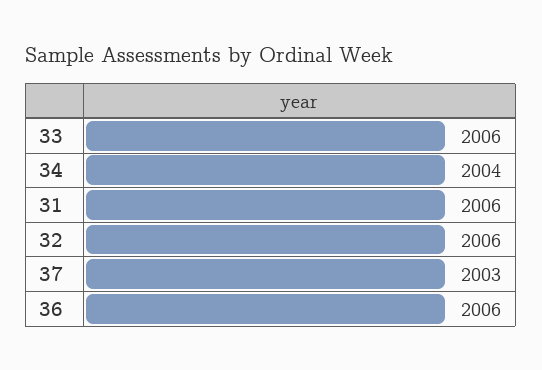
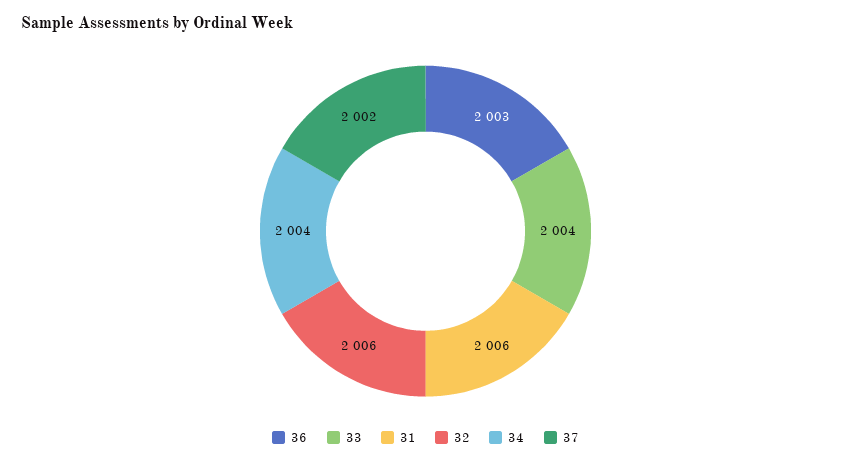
  {
-   "33": 2006,
+   "33": 2004,
    "34": 2004,
    "31": 2006,
    "32": 2006,
-   "37": 2003,
+   "37": 2002,
-   "36": 2006
+   "36": 2003
  }

